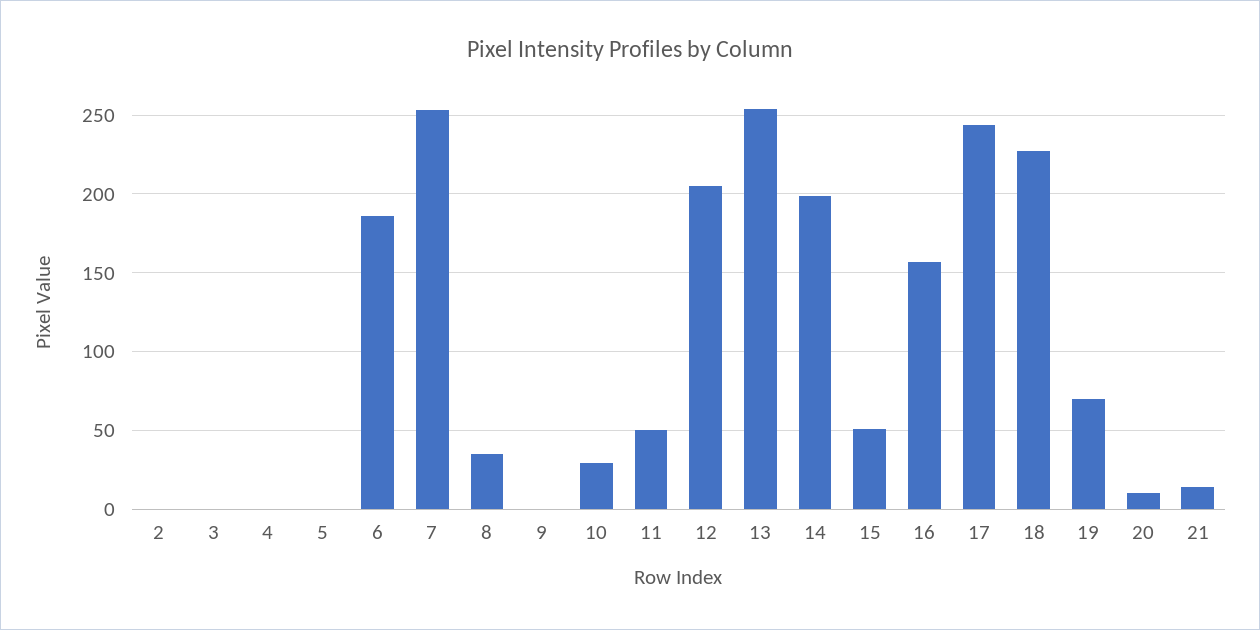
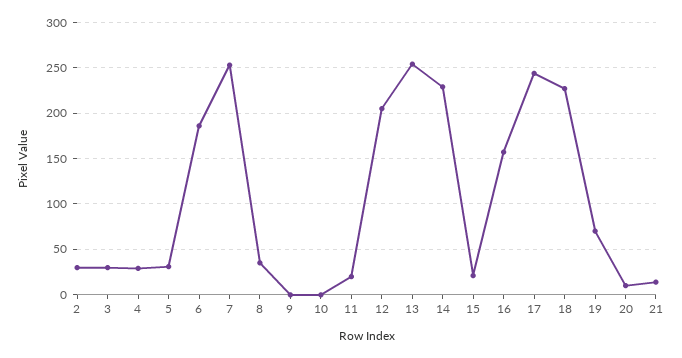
  {
-   "2": 0,
+   "2": 30,
-   "3": 0,
+   "3": 30,
-   "4": 0,
+   "4": 30,
-   "5": 0,
+   "5": 30,
    "6": 185,
    "7": 255,
    "8": 35,
    "9": 0,
-   "10": 30,
+   "10": 0,
-   "11": 50,
+   "11": 20,
    "12": 205,
    "13": 255,
-   "14": 200,
+   "14": 230,
-   "15": 50,
+   "15": 20,
    "16": 155,
    "17": 245,
    "18": 225,
    "19": 70,
    "20": 10,
    "21": 15
  }

